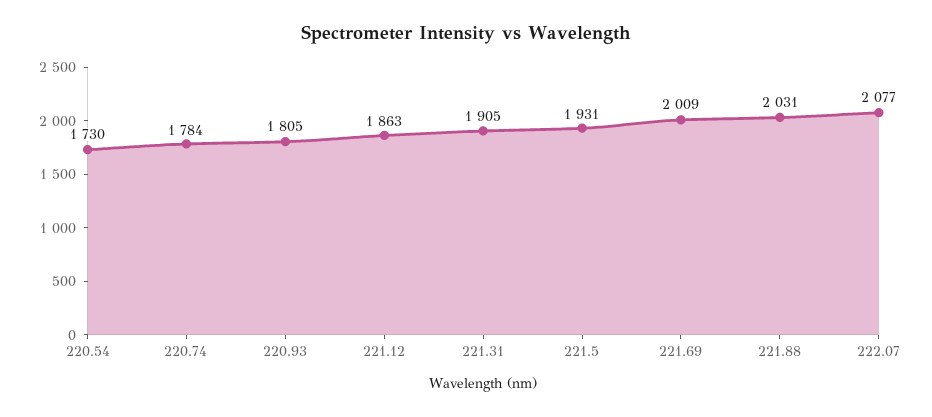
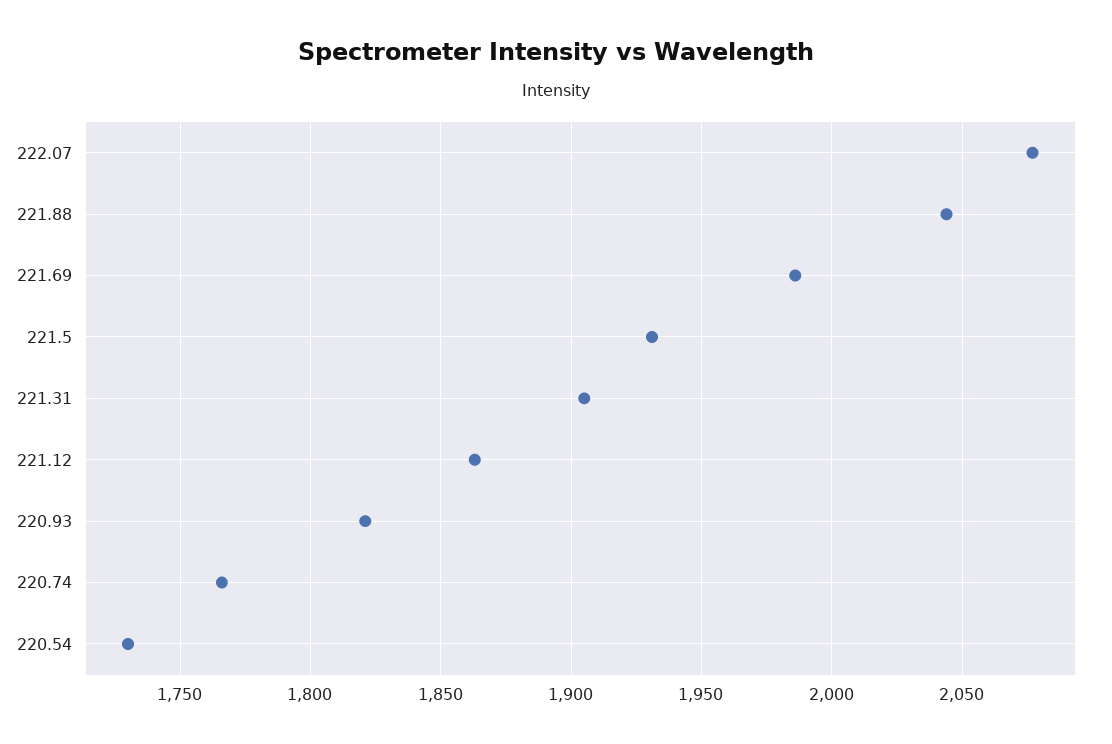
  {
    "220.54": 1730,
-   "220.74": 1784,
+   "220.74": 1765,
-   "220.93": 1805,
+   "220.93": 1820,
    "221.12": 1863,
    "221.31": 1905,
    "221.5": 1931,
-   "221.69": 2009,
+   "221.69": 1985,
-   "221.88": 2031,
+   "221.88": 2045,
    "222.07": 2077
  }

